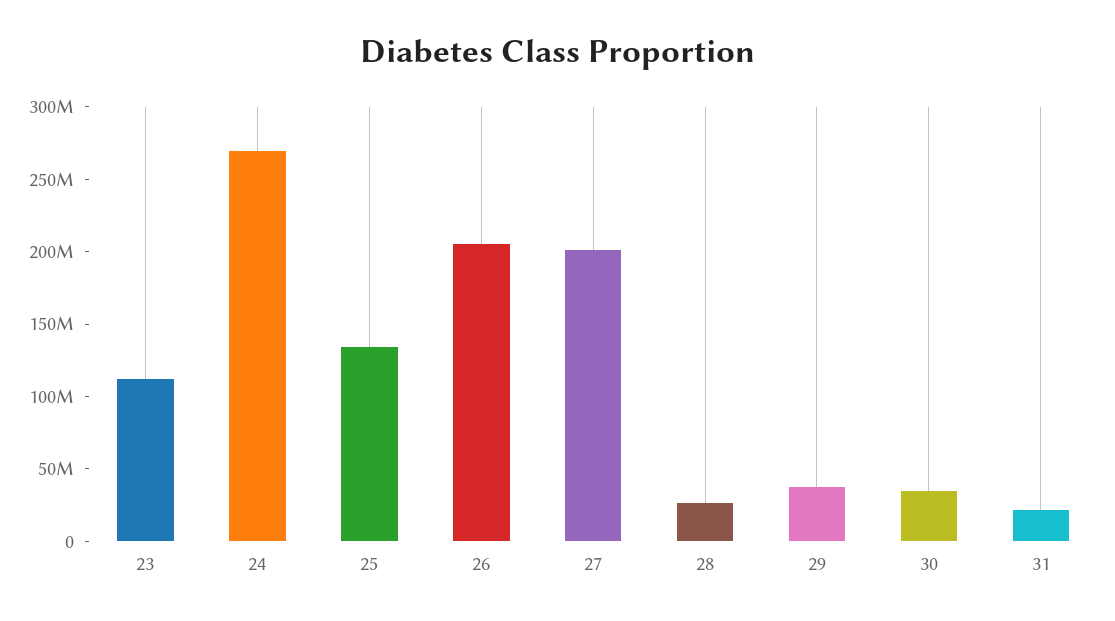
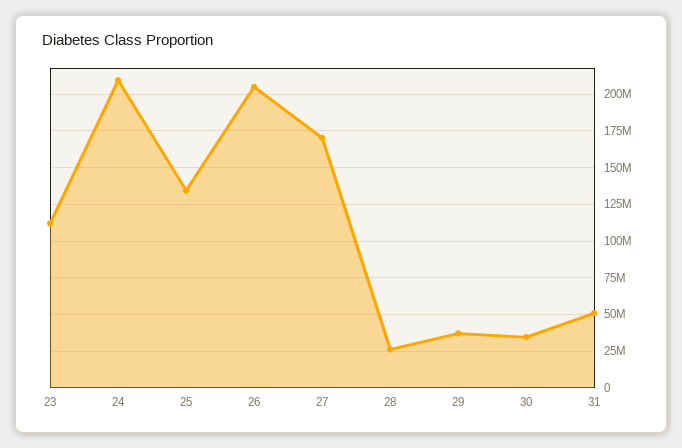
  {
    "23": 110000000,
-   "24": 270000000,
+   "24": 210000000,
    "25": 135000000,
    "26": 205000000,
-   "27": 200000000,
+   "27": 170000000,
    "28": 25000000,
    "29": 35000000,
    "30": 35000000,
-   "31": 20000000
+   "31": 50000000
  }

